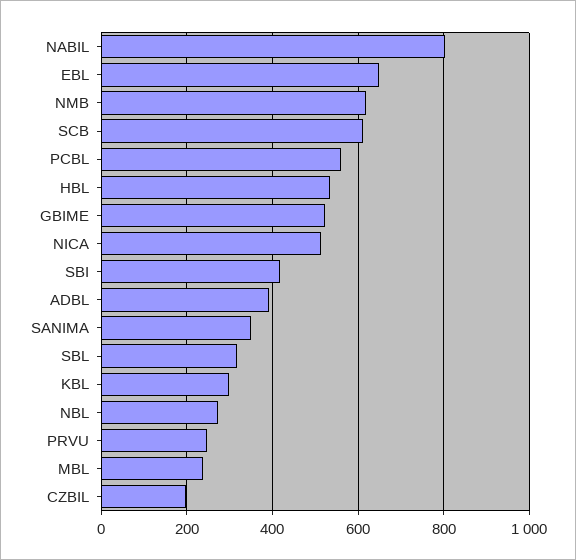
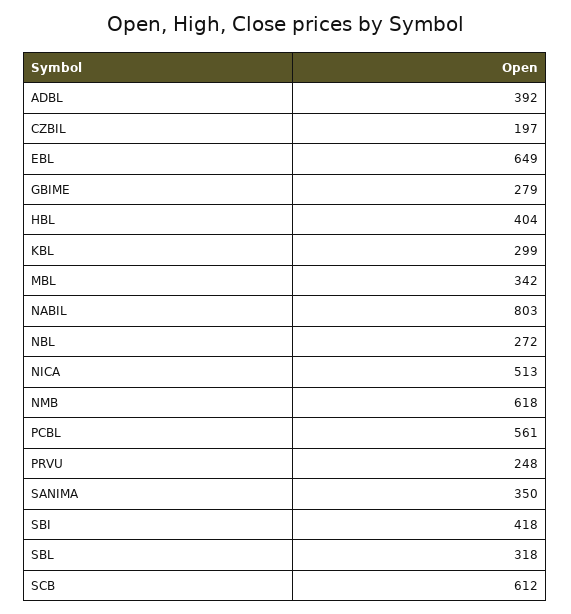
  {
    "NABIL": 803,
    "EBL": 649,
    "NMB": 618,
    "SCB": 612,
    "PCBL": 561,
-   "HBL": 540,
+   "HBL": 404,
-   "GBIME": 520,
+   "GBIME": 279,
    "NICA": 513,
    "SBI": 418,
    "ADBL": 392,
    "SANIMA": 350,
    "SBL": 318,
    "KBL": 299,
    "NBL": 272,
    "PRVU": 248,
-   "MBL": 240,
+   "MBL": 342,
    "CZBIL": 197
  }

